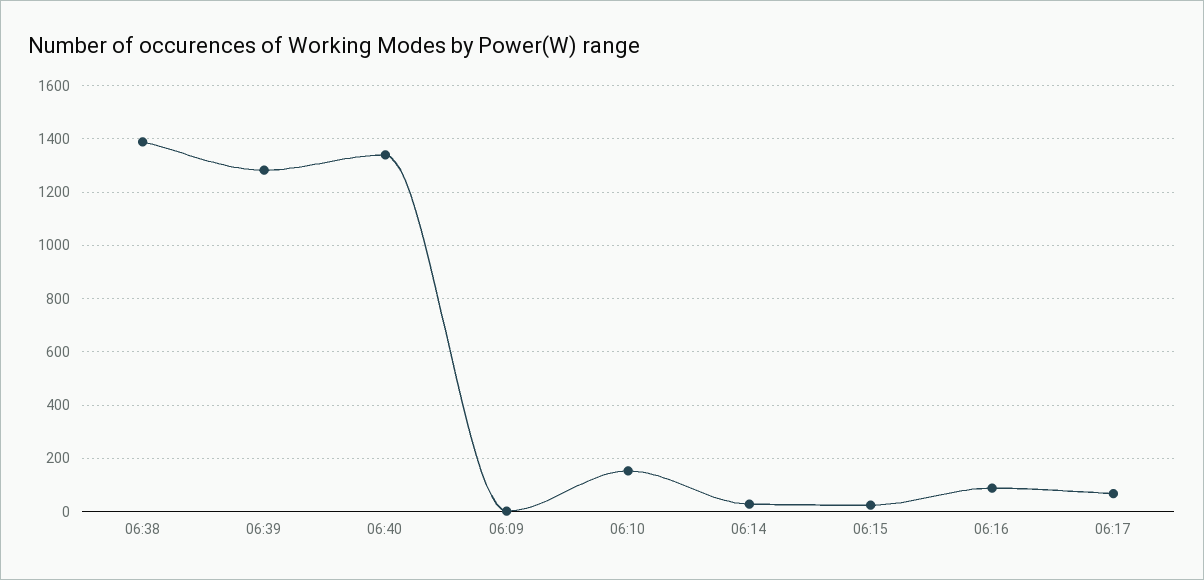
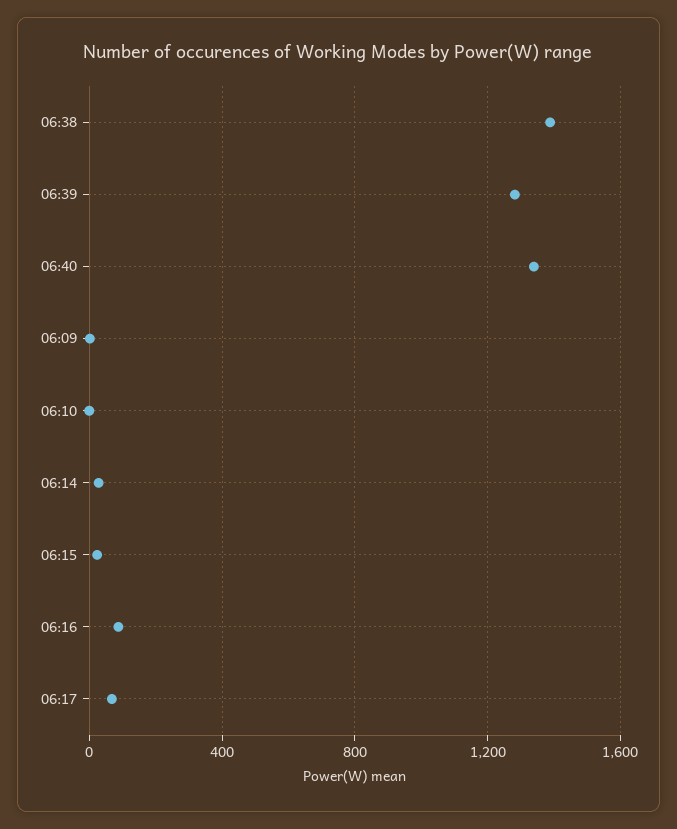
  {
    "06:38": 1400,
    "06:39": 1275,
    "06:40": 1350,
    "06:09": 0,
-   "06:10": 150,
+   "06:10": 0,
    "06:14": 25,
    "06:15": 25,
    "06:16": 100,
    "06:17": 75
  }

